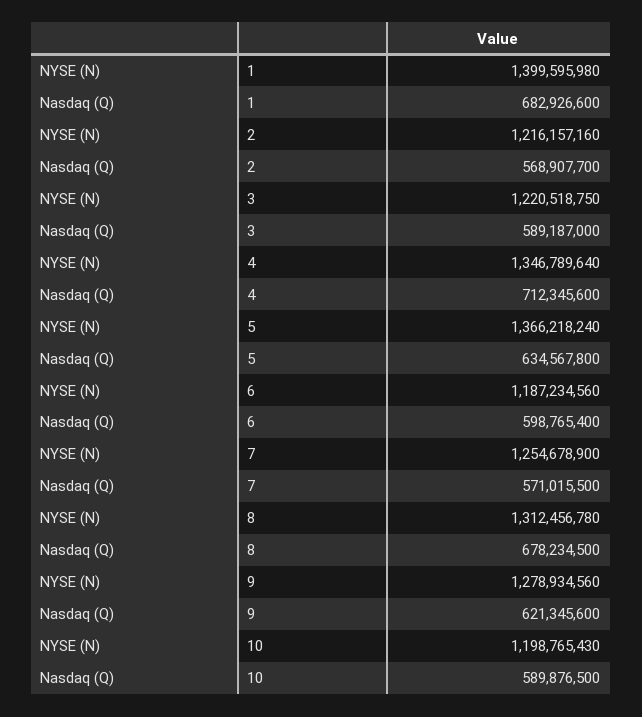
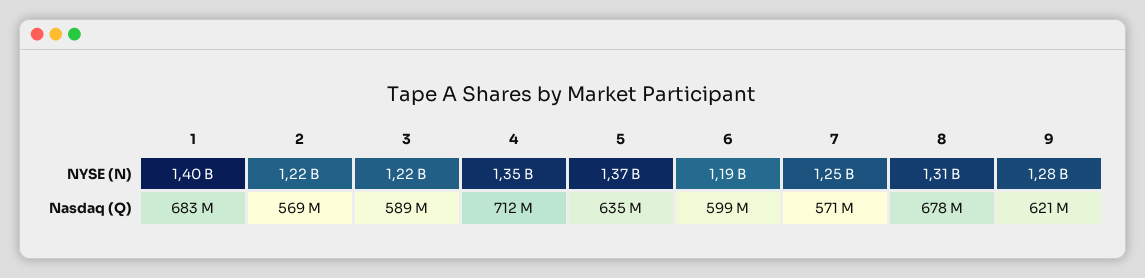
  {
    "NYSE (N)": {
      "1": 1399595980,
      "2": 1216157160,
      "3": 1220518750,
      "4": 1346789640,
      "5": 1366218240,
      "6": 1187234560,
      "7": 1254678900,
      "8": 1312456780,
-     "9": 1278934560,
+     "9": 1278934560
-     "10": 1198765430
    },
    "Nasdaq (Q)": {
      "1": 682926600,
      "2": 568907700,
      "3": 589187000,
      "4": 712345600,
      "5": 634567800,
      "6": 598765400,
      "7": 571015500,
      "8": 678234500,
-     "9": 621345600,
+     "9": 621345600
-     "10": 589876500
    }
  }

